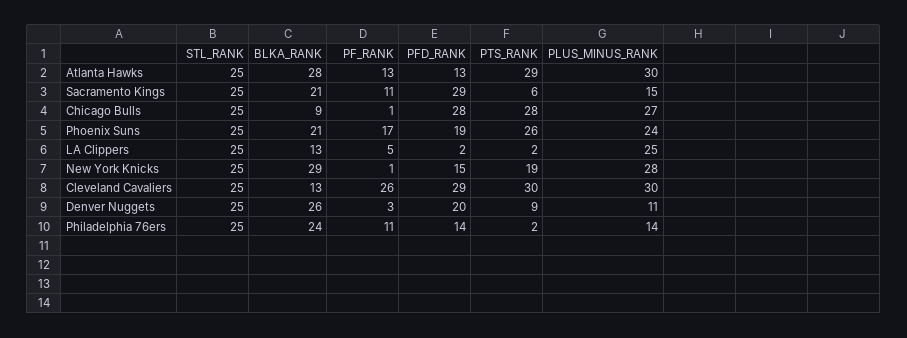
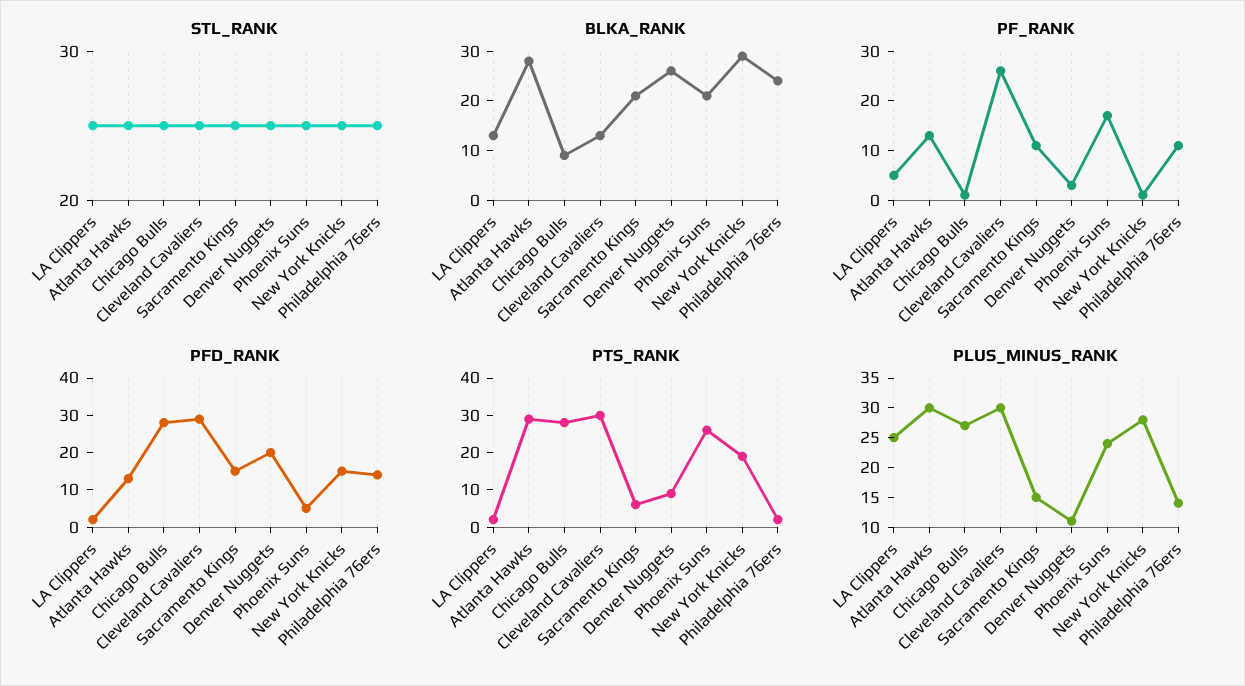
  {
    "STL_RANK": {
      "Atlanta Hawks": 25,
      "Sacramento Kings": 25,
      "Chicago Bulls": 25,
      "Phoenix Suns": 25,
      "LA Clippers": 25,
      "New York Knicks": 25,
      "Cleveland Cavaliers": 25,
      "Denver Nuggets": 25,
      "Philadelphia 76ers": 25
    },
    "BLKA_RANK": {
      "Atlanta Hawks": 28,
      "Sacramento Kings": 21,
      "Chicago Bulls": 9,
      "Phoenix Suns": 21,
      "LA Clippers": 13,
      "New York Knicks": 29,
      "Cleveland Cavaliers": 13,
      "Denver Nuggets": 26,
      "Philadelphia 76ers": 24
    },
    "PF_RANK": {
      "Atlanta Hawks": 13,
      "Sacramento Kings": 11,
      "Chicago Bulls": 1,
      "Phoenix Suns": 17,
      "LA Clippers": 5,
      "New York Knicks": 1,
      "Cleveland Cavaliers": 26,
      "Denver Nuggets": 3,
      "Philadelphia 76ers": 11
    },
    "PFD_RANK": {
      "Atlanta Hawks": 13,
-     "Sacramento Kings": 29,
+     "Sacramento Kings": 15,
      "Chicago Bulls": 28,
-     "Phoenix Suns": 19,
+     "Phoenix Suns": 5,
      "LA Clippers": 2,
      "New York Knicks": 15,
      "Cleveland Cavaliers": 29,
      "Denver Nuggets": 20,
      "Philadelphia 76ers": 14
    },
    "PTS_RANK": {
      "Atlanta Hawks": 29,
      "Sacramento Kings": 6,
      "Chicago Bulls": 28,
      "Phoenix Suns": 26,
      "LA Clippers": 2,
      "New York Knicks": 19,
      "Cleveland Cavaliers": 30,
      "Denver Nuggets": 9,
      "Philadelphia 76ers": 2
    },
    "PLUS_MINUS_RANK": {
      "Atlanta Hawks": 30,
      "Sacramento Kings": 15,
      "Chicago Bulls": 27,
      "Phoenix Suns": 24,
      "LA Clippers": 25,
      "New York Knicks": 28,
      "Cleveland Cavaliers": 30,
      "Denver Nuggets": 11,
      "Philadelphia 76ers": 14
    }
  }

